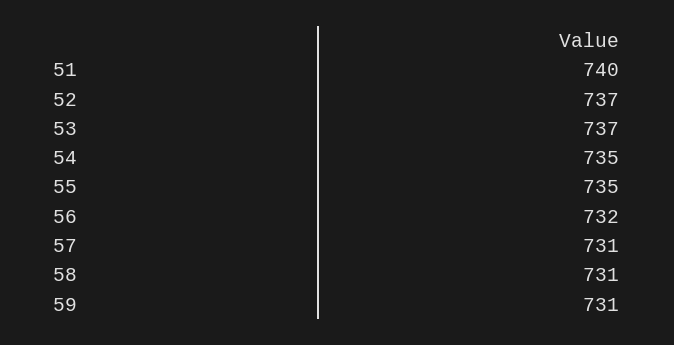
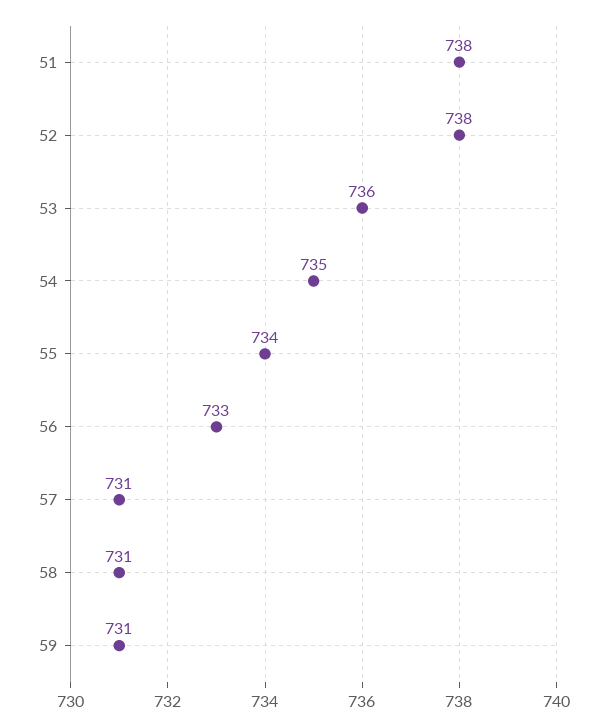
  {
-   "51": 740,
+   "51": 738,
-   "52": 737,
+   "52": 738,
-   "53": 737,
+   "53": 736,
    "54": 735,
-   "55": 735,
+   "55": 734,
-   "56": 732,
+   "56": 733,
    "57": 731,
    "58": 731,
    "59": 731
  }

